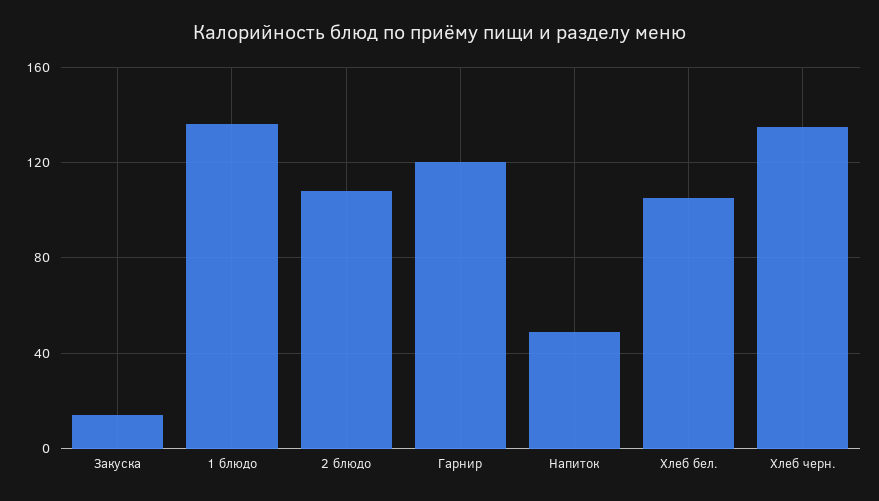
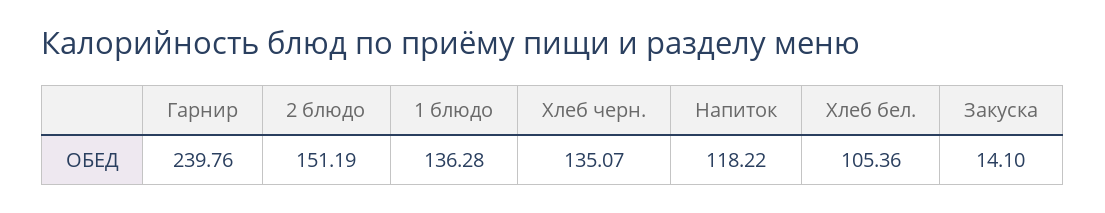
  {
    "Закуска": 14.1,
    "1 блюдо": 136.28,
-   "2 блюдо": 110,
+   "2 блюдо": 151.19,
-   "Гарнир": 120,
+   "Гарнир": 239.76,
-   "Напиток": 50,
+   "Напиток": 118.22,
    "Хлеб бел.": 105.36,
    "Хлеб черн.": 135.07
  }

